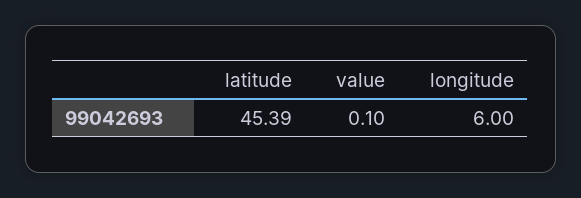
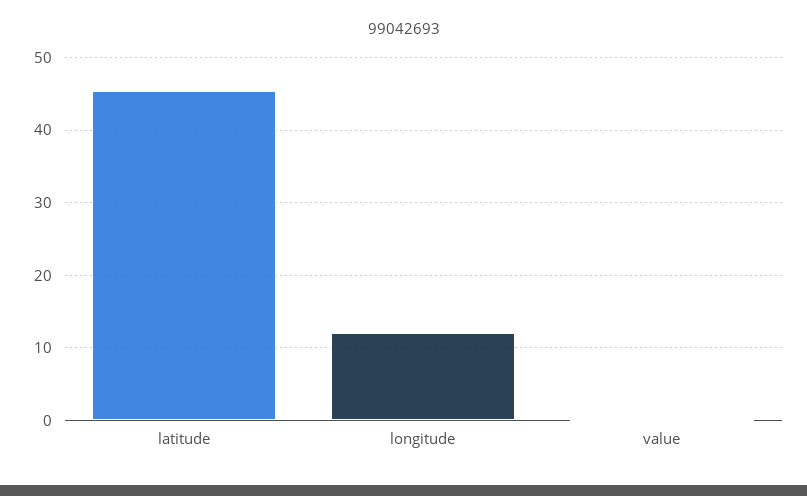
  {
    "latitude": 45.39,
    "value": 0.1,
-   "longitude": 6
+   "longitude": 12
  }

